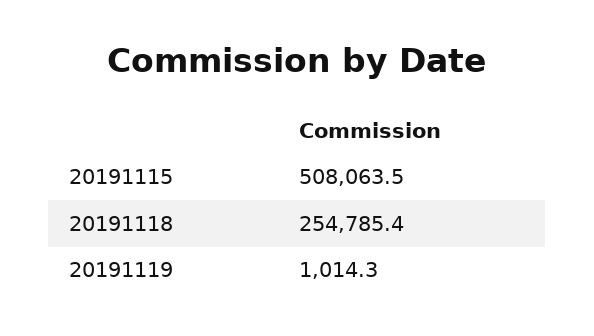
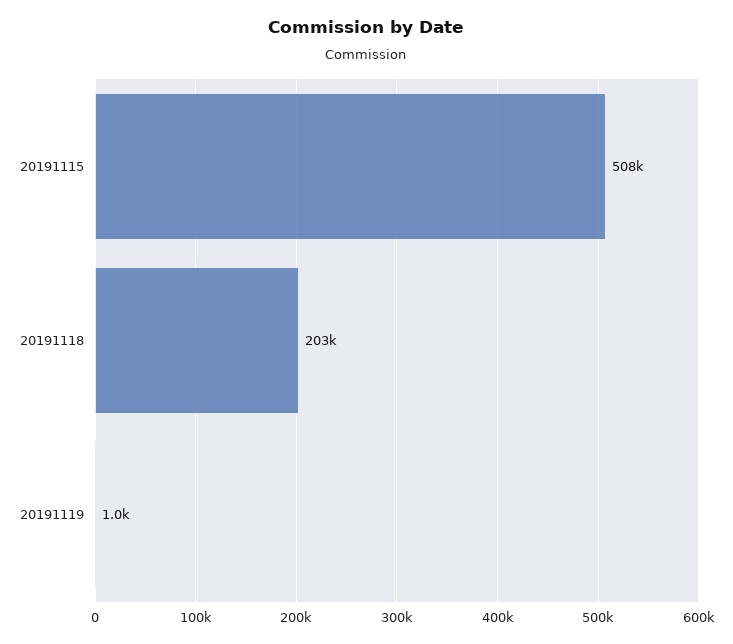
  {
    "20191115": 508063.5,
-   "20191118": 254785.4,
+   "20191118": 203000,
    "20191119": 1014.3
  }

